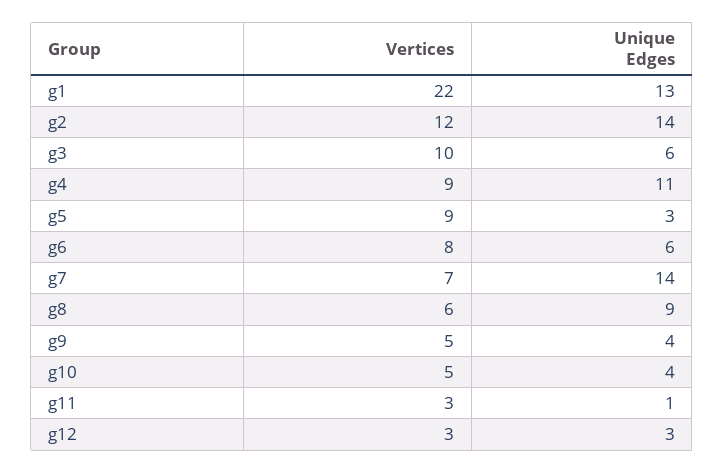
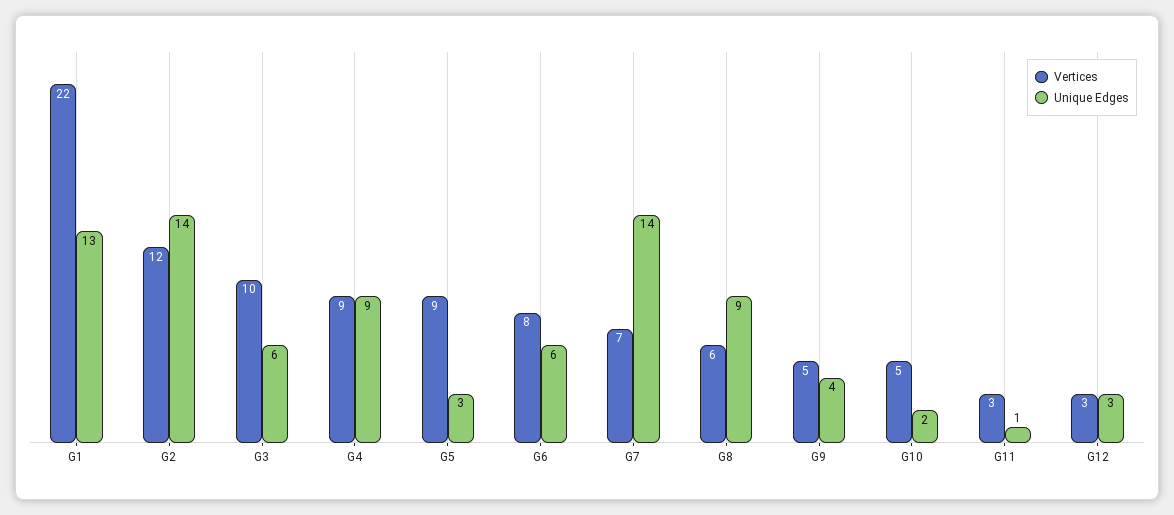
  {
    "Vertices": {
      "g1": 22,
      "g2": 12,
      "g3": 10,
      "g4": 9,
      "g5": 9,
      "g6": 8,
      "g7": 7,
      "g8": 6,
      "g9": 5,
      "g10": 5,
      "g11": 3,
      "g12": 3
    },
    "Unique Edges": {
      "g1": 13,
      "g2": 14,
      "g3": 6,
-     "g4": 11,
+     "g4": 9,
      "g5": 3,
      "g6": 6,
      "g7": 14,
      "g8": 9,
      "g9": 4,
-     "g10": 4,
+     "g10": 2,
      "g11": 1,
      "g12": 3
    }
  }

